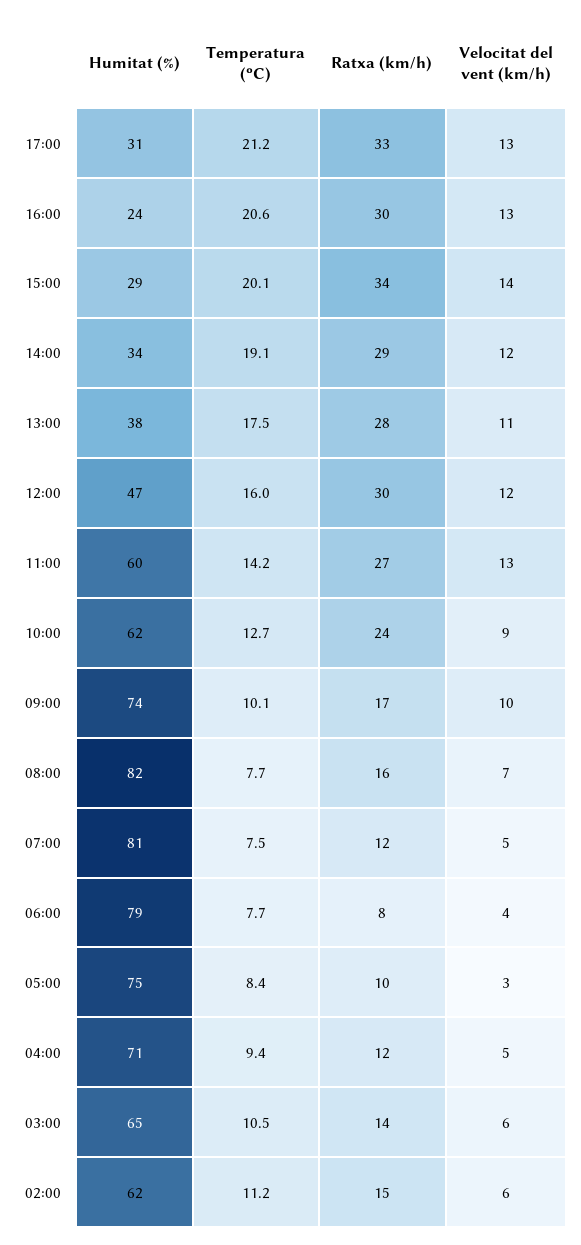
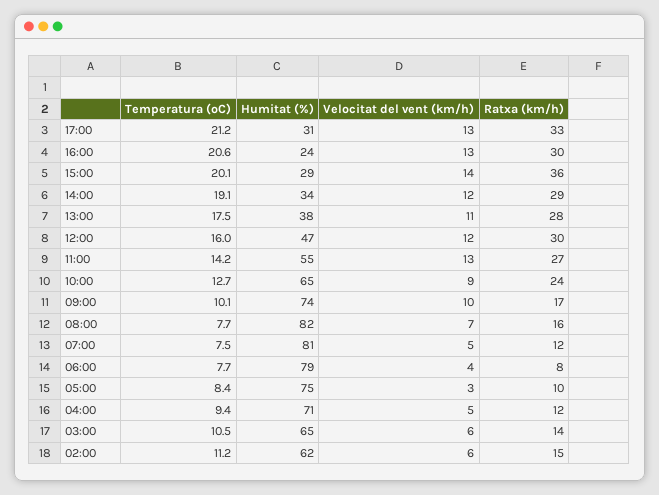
  {
    "Humitat (%)": {
      "17:00": 31,
      "16:00": 24,
      "15:00": 29,
      "14:00": 34,
      "13:00": 38,
      "12:00": 47,
-     "11:00": 60,
+     "11:00": 55,
-     "10:00": 62,
+     "10:00": 65,
      "09:00": 74,
      "08:00": 82,
      "07:00": 81,
      "06:00": 79,
      "05:00": 75,
      "04:00": 71,
      "03:00": 65,
      "02:00": 62
    },
    "Temperatura (ºC)": {
      "17:00": 21.2,
      "16:00": 20.6,
      "15:00": 20.1,
      "14:00": 19.1,
      "13:00": 17.5,
      "12:00": 16,
      "11:00": 14.2,
      "10:00": 12.7,
      "09:00": 10.1,
      "08:00": 7.7,
      "07:00": 7.5,
      "06:00": 7.7,
      "05:00": 8.4,
      "04:00": 9.4,
      "03:00": 10.5,
      "02:00": 11.2
    },
    "Ratxa (km/h)": {
      "17:00": 33,
      "16:00": 30,
-     "15:00": 34,
+     "15:00": 36,
      "14:00": 29,
      "13:00": 28,
      "12:00": 30,
      "11:00": 27,
      "10:00": 24,
      "09:00": 17,
      "08:00": 16,
      "07:00": 12,
      "06:00": 8,
      "05:00": 10,
      "04:00": 12,
      "03:00": 14,
      "02:00": 15
    },
    "Velocitat del vent (km/h)": {
      "17:00": 13,
      "16:00": 13,
      "15:00": 14,
      "14:00": 12,
      "13:00": 11,
      "12:00": 12,
      "11:00": 13,
      "10:00": 9,
      "09:00": 10,
      "08:00": 7,
      "07:00": 5,
      "06:00": 4,
      "05:00": 3,
      "04:00": 5,
      "03:00": 6,
      "02:00": 6
    }
  }

